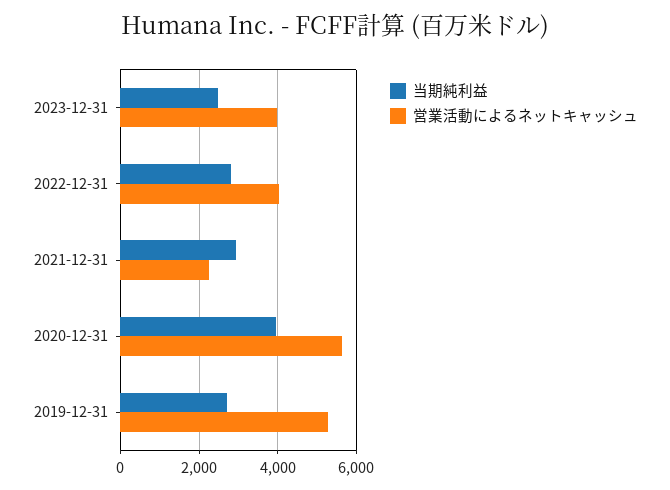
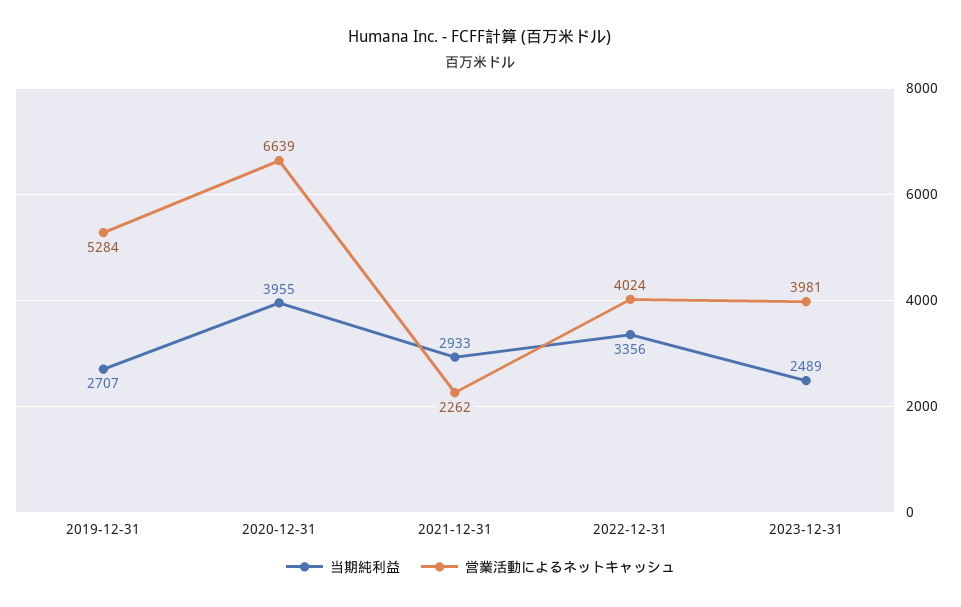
  {
    "当期純利益": {
      "2023-12-31": 2489,
-     "2022-12-31": 2800,
+     "2022-12-31": 3356,
      "2021-12-31": 2933,
      "2020-12-31": 3955,
      "2019-12-31": 2707
    },
    "営業活動によるネットキャッシュ": {
      "2023-12-31": 3981,
      "2022-12-31": 4024,
      "2021-12-31": 2262,
-     "2020-12-31": 5600,
+     "2020-12-31": 6639,
      "2019-12-31": 5284
    }
  }

